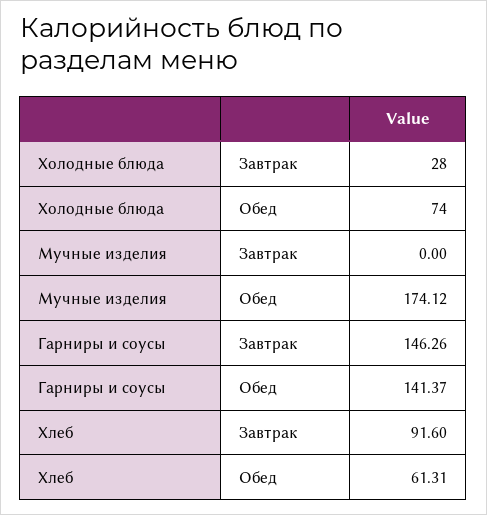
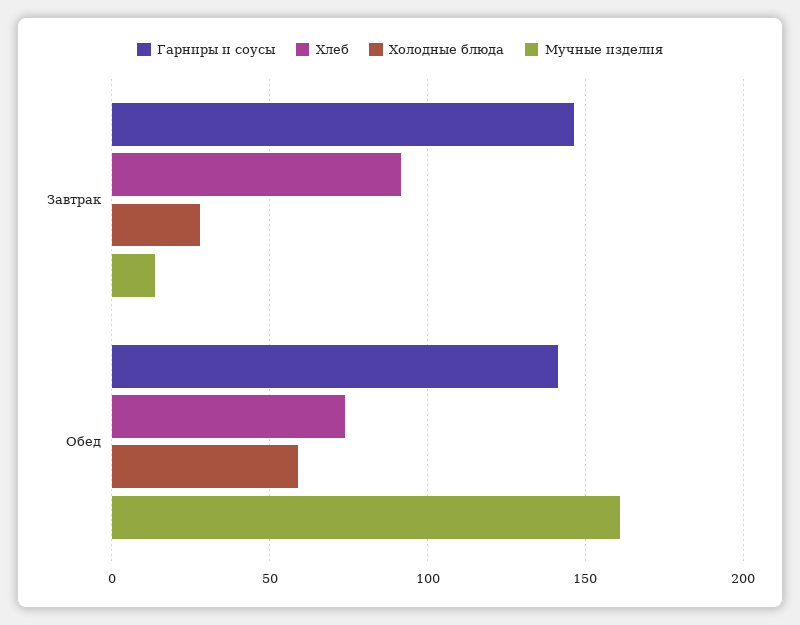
  {
    "Холодные блюда": {
      "Завтрак": 28,
-     "Обед": 74
+     "Обед": 60
    },
    "Мучные изделия": {
-     "Завтрак": 0,
+     "Завтрак": 15,
-     "Обед": 174.12
+     "Обед": 160
    },
    "Гарниры и соусы": {
      "Завтрак": 146.26,
      "Обед": 141.37
    },
    "Хлеб": {
      "Завтрак": 91.6,
-     "Обед": 61.31
+     "Обед": 75
    }
  }

